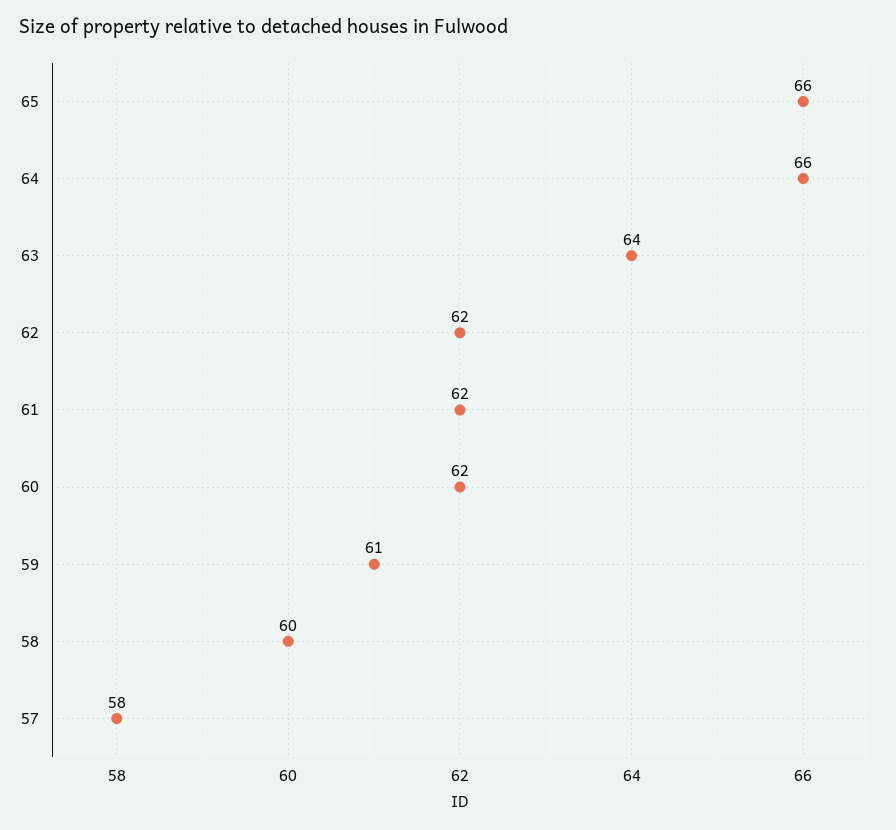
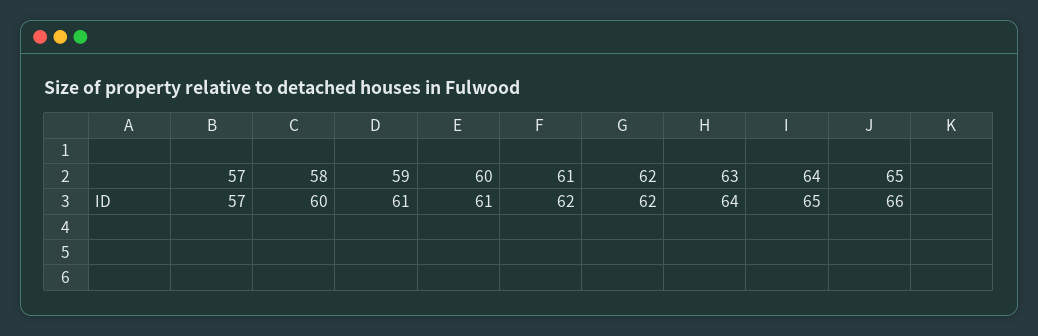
  {
    "65": 66,
-   "64": 66,
+   "64": 65,
    "63": 64,
    "62": 62,
    "61": 62,
-   "60": 62,
+   "60": 61,
    "59": 61,
    "58": 60,
-   "57": 58
+   "57": 57
  }

